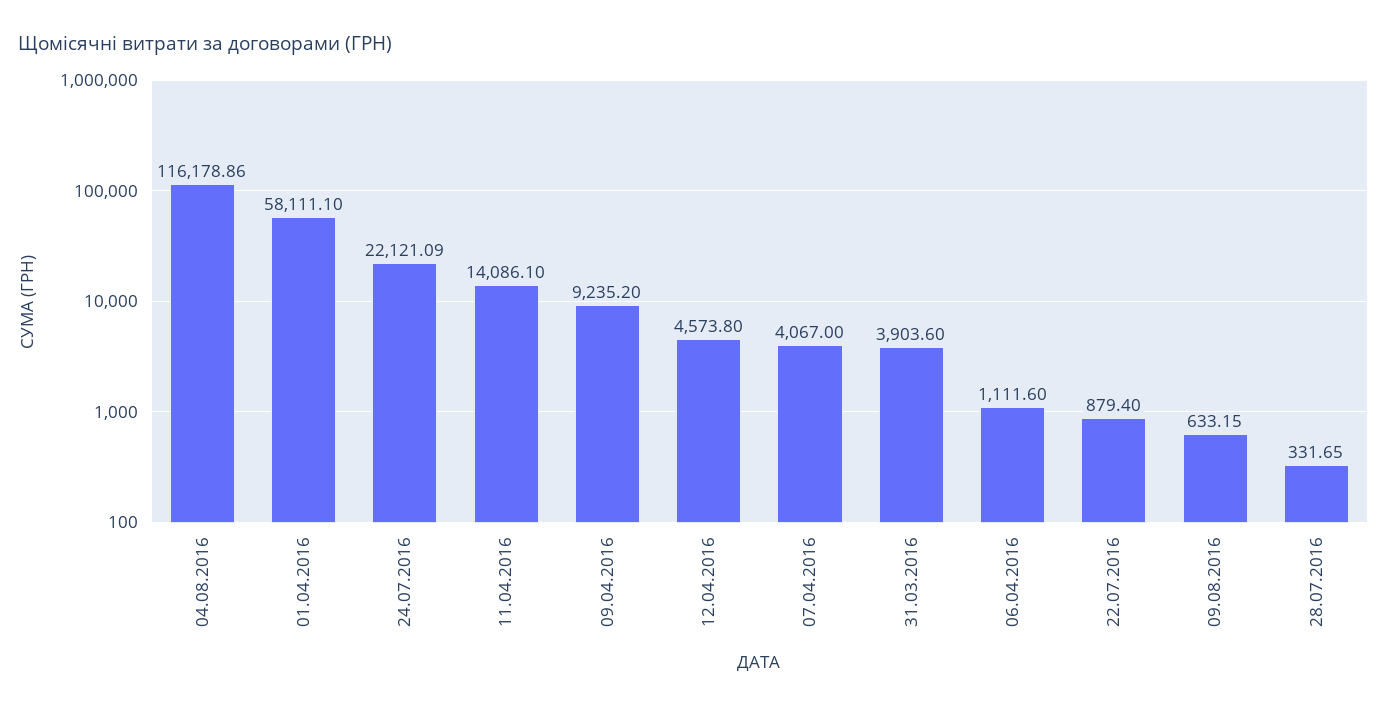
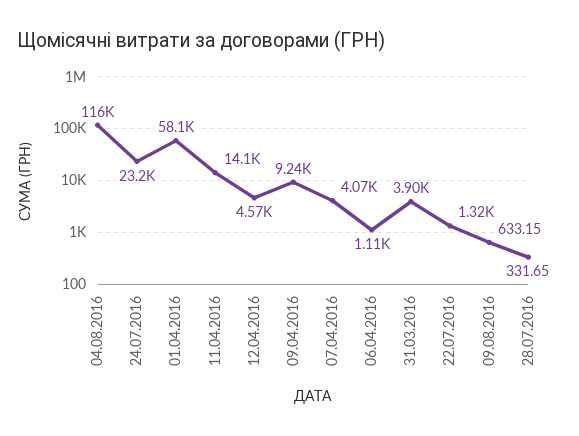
  {
    "04.08.2016": 116178.86,
    "01.04.2016": 58111.1,
-   "24.07.2016": 22121.09,
+   "24.07.2016": 23200,
    "11.04.2016": 14086.1,
    "09.04.2016": 9235.2,
    "12.04.2016": 4573.8,
    "07.04.2016": 4067,
    "31.03.2016": 3903.6,
    "06.04.2016": 1111.6,
-   "22.07.2016": 879.4,
+   "22.07.2016": 1320,
    "09.08.2016": 633.15,
    "28.07.2016": 331.65
  }

